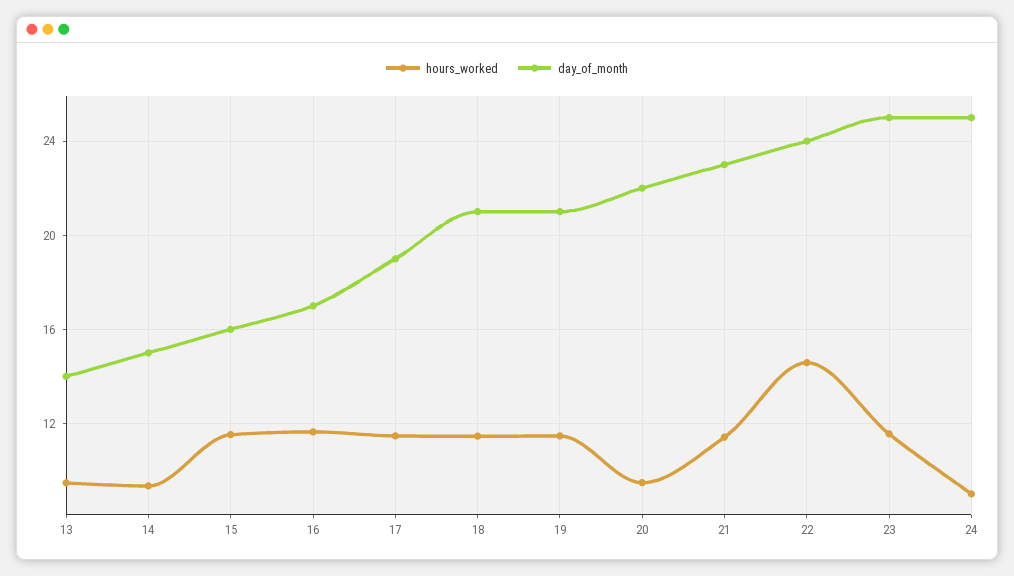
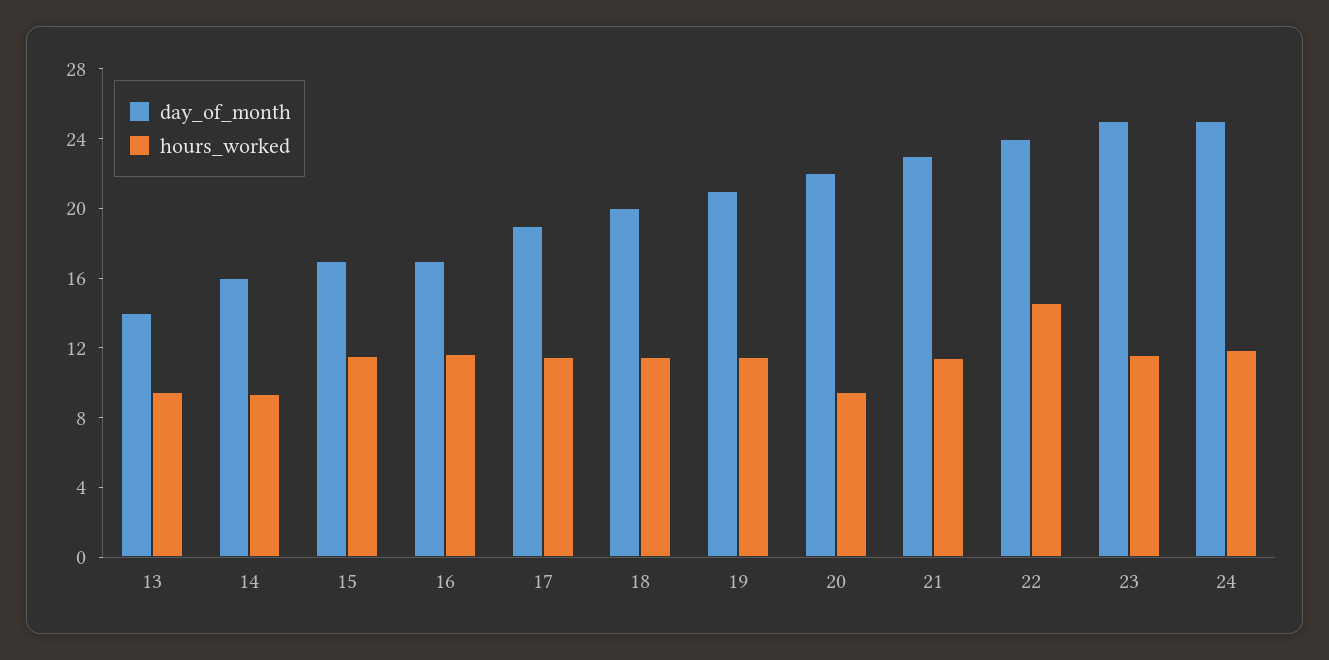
  {
    "hours_worked": {
      "13": 9.5,
      "14": 9.5,
      "15": 11.5,
      "16": 11.5,
      "17": 11.5,
      "18": 11.5,
      "19": 11.5,
      "20": 9.5,
      "21": 11.5,
      "22": 14.5,
      "23": 11.5,
-     "24": 9
+     "24": 12
    },
    "day_of_month": {
      "13": 14,
-     "14": 15,
+     "14": 16,
-     "15": 16,
+     "15": 17,
      "16": 17,
      "17": 19,
-     "18": 21,
+     "18": 20,
      "19": 21,
      "20": 22,
      "21": 23,
      "22": 24,
      "23": 25,
      "24": 25
    }
  }

